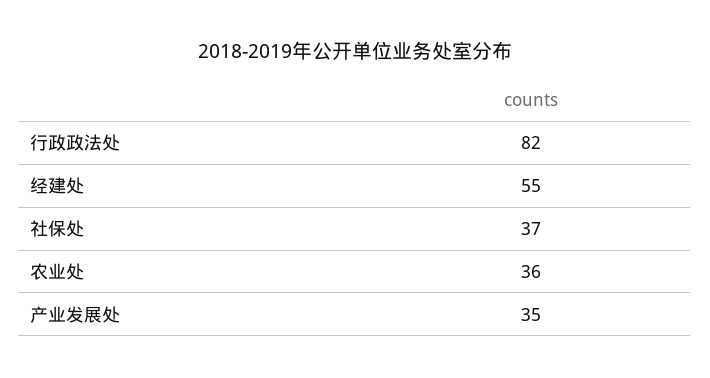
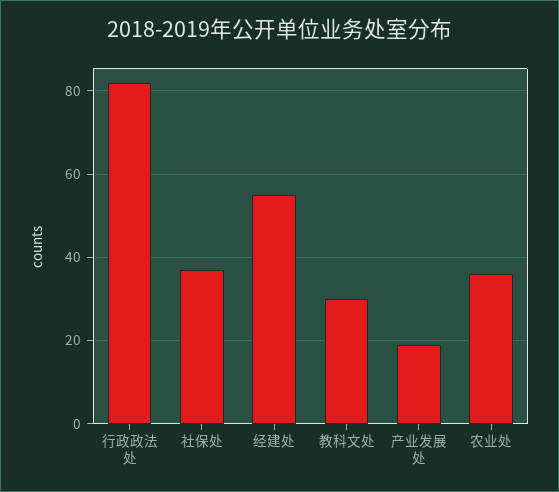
  {
    "行政政法处": 82,
    "经建处": 55,
    "社保处": 37,
    "农业处": 36,
-   "产业发展处": 35
+   "产业发展处": 20,
+   "教科文处": 30
  }

